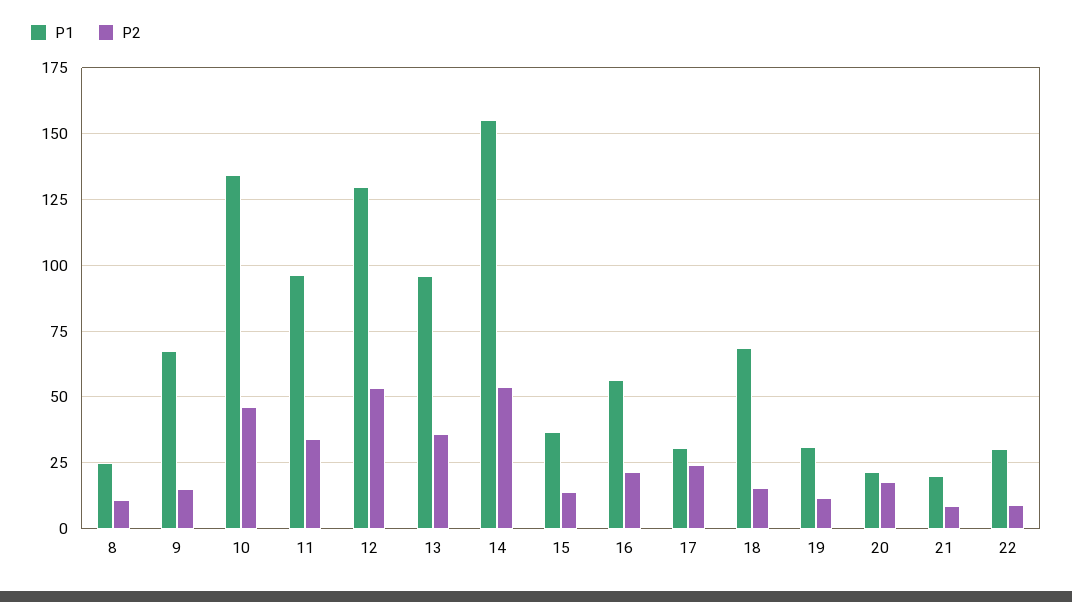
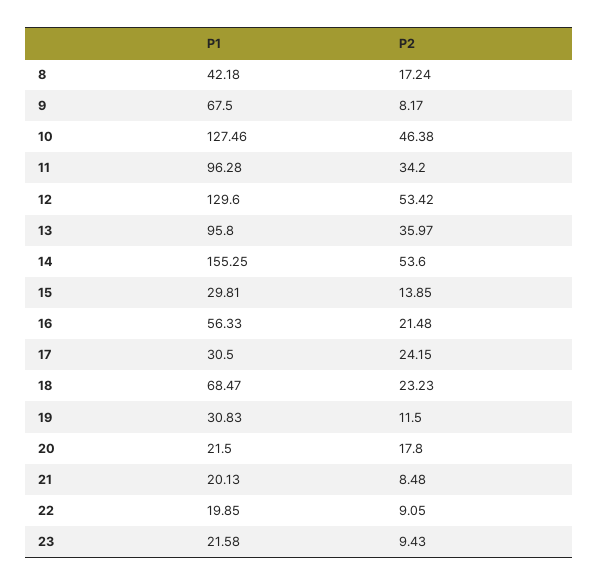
  {
    "P1": {
-     "8": 25,
+     "8": 42.18,
      "9": 67.5,
-     "10": 135,
+     "10": 127.46,
      "11": 96.28,
      "12": 129.6,
      "13": 95.8,
      "14": 155.25,
-     "15": 37.5,
+     "15": 29.81,
      "16": 56.33,
      "17": 30.5,
      "18": 68.47,
      "19": 30.83,
      "20": 21.5,
      "21": 20.13,
-     "22": 30
+     "22": 19.85,
+     "23": 21.58
    },
    "P2": {
-     "8": 10,
+     "8": 17.24,
-     "9": 15,
+     "9": 8.17,
      "10": 46.38,
      "11": 34.2,
      "12": 53.42,
      "13": 35.97,
      "14": 53.6,
      "15": 13.85,
      "16": 21.48,
      "17": 24.15,
-     "18": 15,
+     "18": 23.23,
      "19": 11.5,
      "20": 17.8,
      "21": 8.48,
-     "22": 9.05
+     "22": 9.05,
+     "23": 9.43
    }
  }

